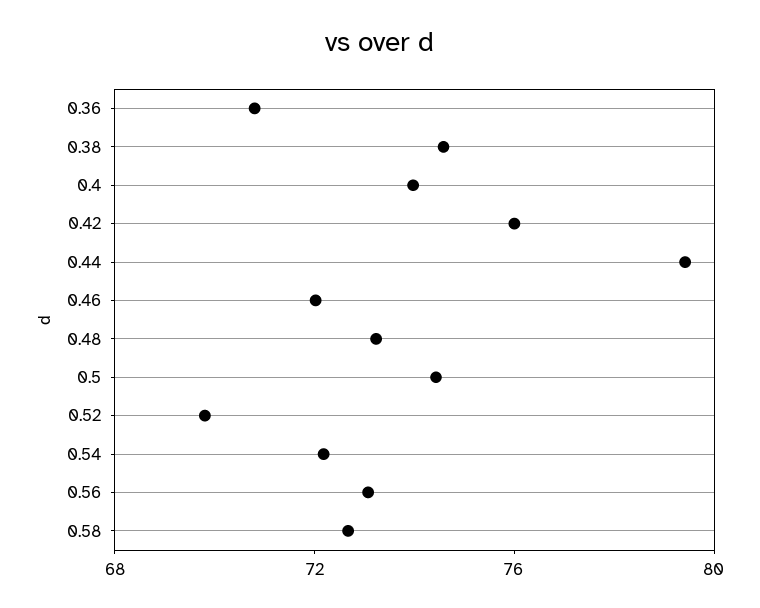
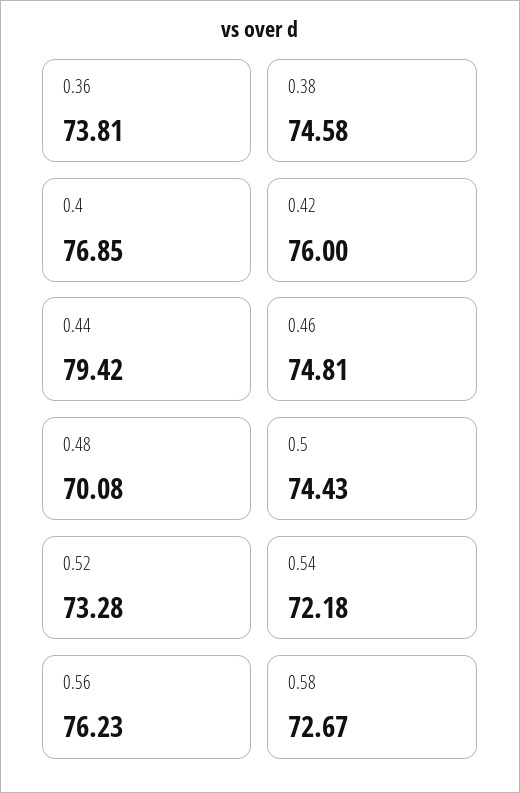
  {
-   "0.36": 71,
+   "0.36": 73.81,
    "0.38": 74.58,
-   "0.4": 74,
+   "0.4": 76.85,
    "0.42": 76,
    "0.44": 79.42,
-   "0.46": 72,
+   "0.46": 74.81,
-   "0.48": 73,
+   "0.48": 70.08,
    "0.5": 74.43,
-   "0.52": 70,
+   "0.52": 73.28,
    "0.54": 72.18,
-   "0.56": 73,
+   "0.56": 76.23,
    "0.58": 72.67
  }

